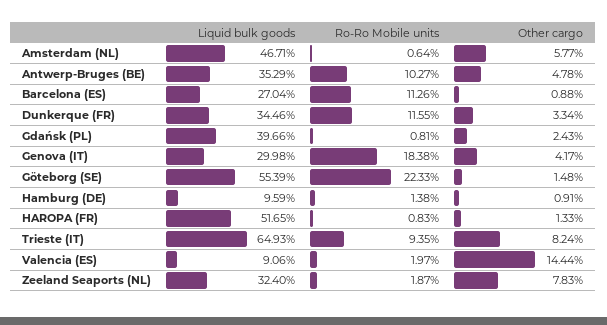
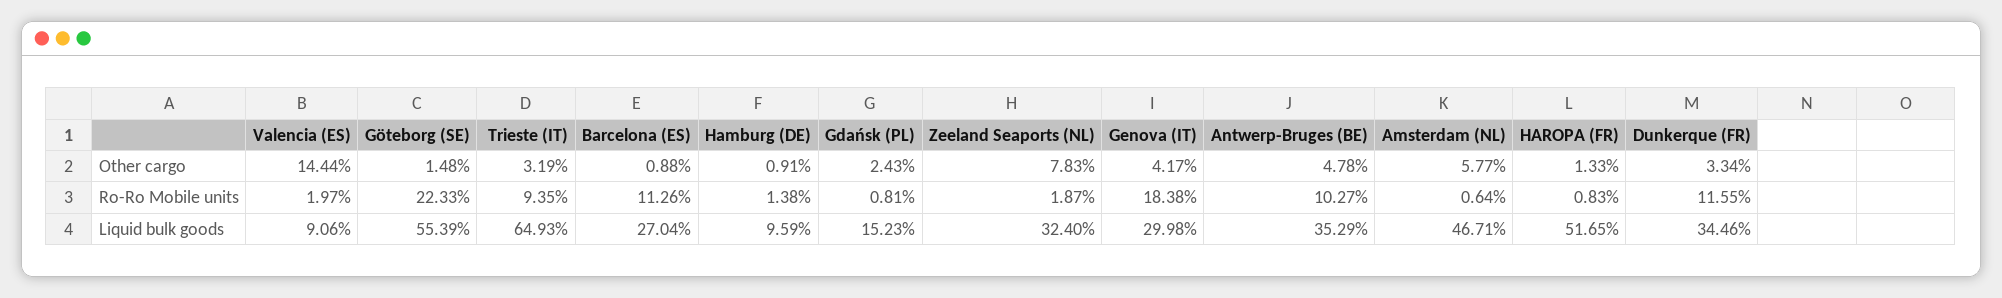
  {
    "Liquid bulk goods": {
      "Amsterdam (NL)": 46.71,
      "Antwerp-Bruges (BE)": 35.29,
      "Barcelona (ES)": 27.04,
      "Dunkerque (FR)": 34.46,
-     "Gdańsk (PL)": 39.66,
+     "Gdańsk (PL)": 15.23,
      "Genova (IT)": 29.98,
      "Göteborg (SE)": 55.39,
      "Hamburg (DE)": 9.59,
      "HAROPA (FR)": 51.65,
      "Trieste (IT)": 64.93,
      "Valencia (ES)": 9.06,
      "Zeeland Seaports (NL)": 32.4
    },
    "Ro-Ro Mobile units": {
      "Amsterdam (NL)": 0.64,
      "Antwerp-Bruges (BE)": 10.27,
      "Barcelona (ES)": 11.26,
      "Dunkerque (FR)": 11.55,
      "Gdańsk (PL)": 0.81,
      "Genova (IT)": 18.38,
      "Göteborg (SE)": 22.33,
      "Hamburg (DE)": 1.38,
      "HAROPA (FR)": 0.83,
      "Trieste (IT)": 9.35,
      "Valencia (ES)": 1.97,
      "Zeeland Seaports (NL)": 1.87
    },
    "Other cargo": {
      "Amsterdam (NL)": 5.77,
      "Antwerp-Bruges (BE)": 4.78,
      "Barcelona (ES)": 0.88,
      "Dunkerque (FR)": 3.34,
      "Gdańsk (PL)": 2.43,
      "Genova (IT)": 4.17,
      "Göteborg (SE)": 1.48,
      "Hamburg (DE)": 0.91,
      "HAROPA (FR)": 1.33,
-     "Trieste (IT)": 8.24,
+     "Trieste (IT)": 3.19,
      "Valencia (ES)": 14.44,
      "Zeeland Seaports (NL)": 7.83
    }
  }

